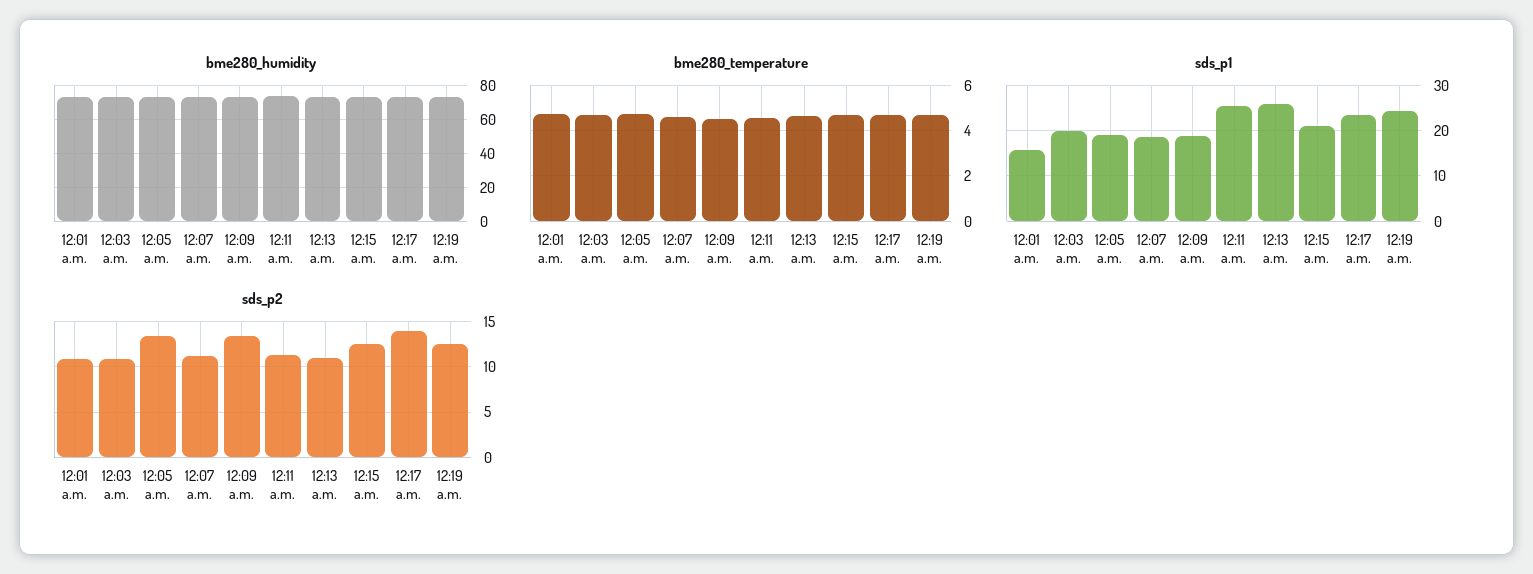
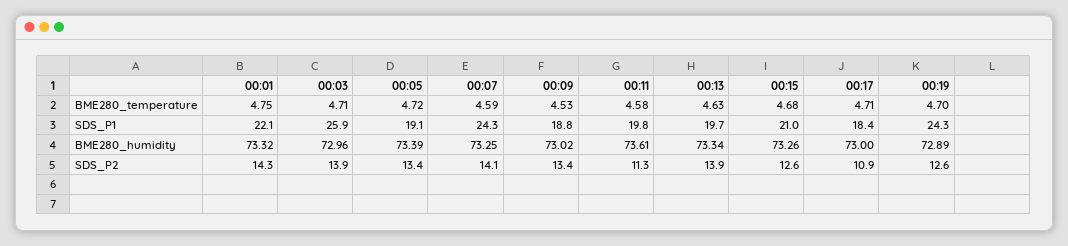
  {
    "bme280_humidity": {
      "12:01 a.m.": 73.32,
      "12:03 a.m.": 72.96,
      "12:05 a.m.": 73.39,
      "12:07 a.m.": 73.25,
      "12:09 a.m.": 73.02,
      "12:11 a.m.": 73.61,
      "12:13 a.m.": 73.34,
      "12:15 a.m.": 73.26,
      "12:17 a.m.": 73,
      "12:19 a.m.": 72.89
    },
    "bme280_temperature": {
      "12:01 a.m.": 4.75,
      "12:03 a.m.": 4.71,
      "12:05 a.m.": 4.72,
      "12:07 a.m.": 4.59,
      "12:09 a.m.": 4.53,
      "12:11 a.m.": 4.58,
      "12:13 a.m.": 4.63,
      "12:15 a.m.": 4.68,
      "12:17 a.m.": 4.71,
      "12:19 a.m.": 4.7
    },
    "sds_p1": {
-     "12:01 a.m.": 16,
+     "12:01 a.m.": 22.1,
-     "12:03 a.m.": 20,
+     "12:03 a.m.": 25.9,
      "12:05 a.m.": 19.1,
-     "12:07 a.m.": 18,
+     "12:07 a.m.": 24.3,
      "12:09 a.m.": 18.8,
-     "12:11 a.m.": 26,
+     "12:11 a.m.": 19.8,
-     "12:13 a.m.": 26,
+     "12:13 a.m.": 19.7,
      "12:15 a.m.": 21,
-     "12:17 a.m.": 24,
+     "12:17 a.m.": 18.4,
      "12:19 a.m.": 24.3
    },
    "sds_p2": {
-     "12:01 a.m.": 11,
+     "12:01 a.m.": 14.3,
-     "12:03 a.m.": 11,
+     "12:03 a.m.": 13.9,
      "12:05 a.m.": 13.4,
-     "12:07 a.m.": 11,
+     "12:07 a.m.": 14.1,
      "12:09 a.m.": 13.4,
      "12:11 a.m.": 11.3,
-     "12:13 a.m.": 11,
+     "12:13 a.m.": 13.9,
      "12:15 a.m.": 12.6,
-     "12:17 a.m.": 14,
+     "12:17 a.m.": 10.9,
      "12:19 a.m.": 12.6
    }
  }

